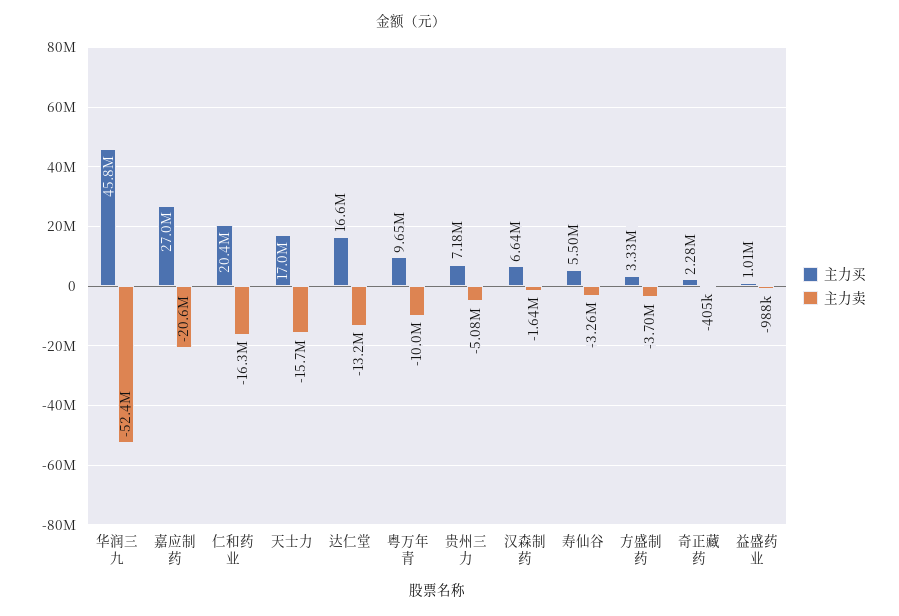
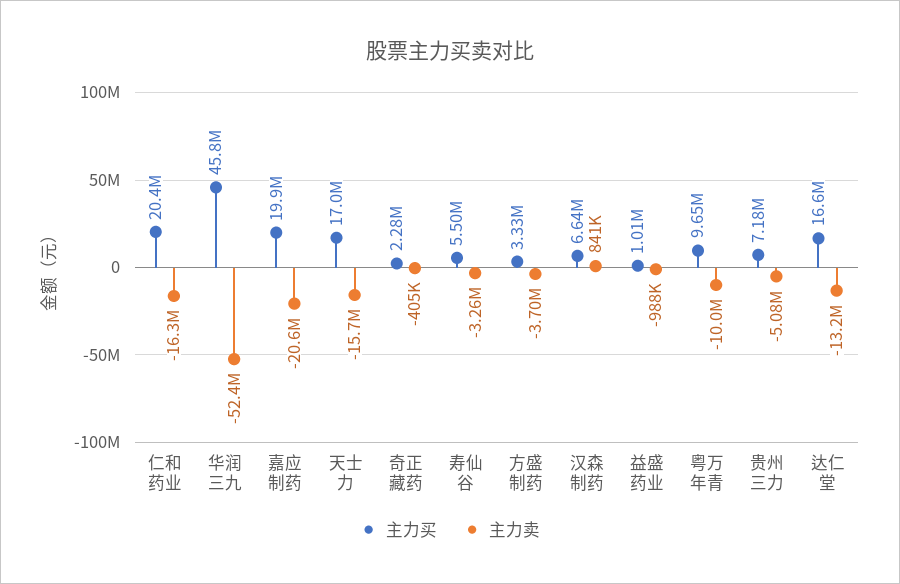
  {
    "主力买": {
      "华润三九": 45800000,
-     "嘉应制药": 27000000,
+     "嘉应制药": 19900000,
      "仁和药业": 20400000,
      "天士力": 17000000,
      "达仁堂": 16600000,
      "粤万年青": 9650000,
      "贵州三力": 7180000,
      "汉森制药": 6640000,
      "寿仙谷": 5500000,
      "方盛制药": 3330000,
      "奇正藏药": 2280000,
      "益盛药业": 1010000
    },
    "主力卖": {
      "华润三九": -52400000,
      "嘉应制药": -20600000,
      "仁和药业": -16300000,
      "天士力": -15700000,
      "达仁堂": -13200000,
      "粤万年青": -10000000,
      "贵州三力": -5080000,
-     "汉森制药": -1640000,
+     "汉森制药": 841000,
      "寿仙谷": -3260000,
      "方盛制药": -3700000,
      "奇正藏药": -405000,
      "益盛药业": -988000
    }
  }

